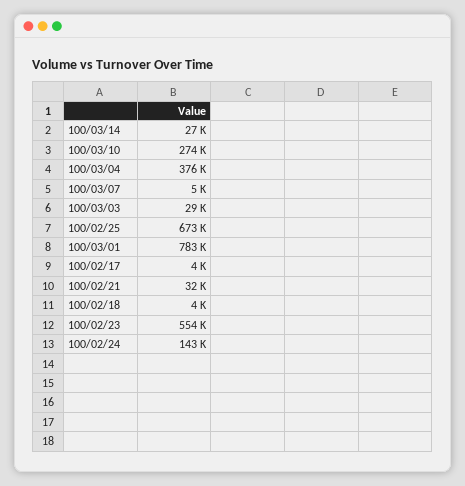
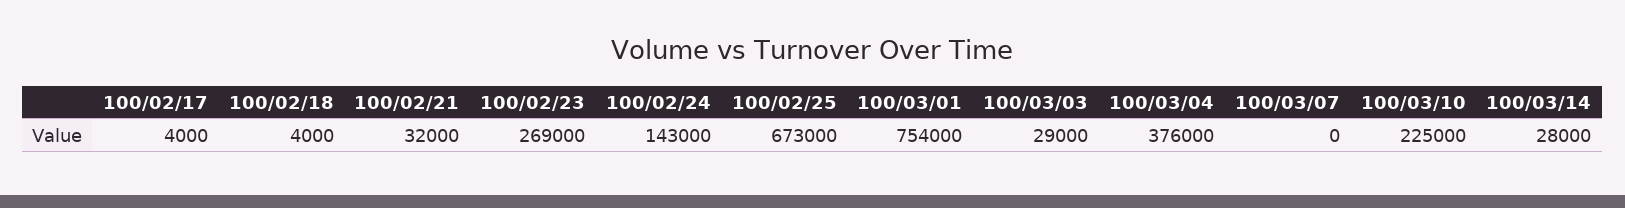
  {
-   "100/03/14": 27000,
+   "100/03/14": 28000,
-   "100/03/10": 274000,
+   "100/03/10": 225000,
    "100/03/04": 376000,
-   "100/03/07": 5000,
+   "100/03/07": 0,
    "100/03/03": 29000,
    "100/02/25": 673000,
-   "100/03/01": 783000,
+   "100/03/01": 754000,
    "100/02/17": 4000,
    "100/02/21": 32000,
    "100/02/18": 4000,
-   "100/02/23": 554000,
+   "100/02/23": 269000,
    "100/02/24": 143000
  }

